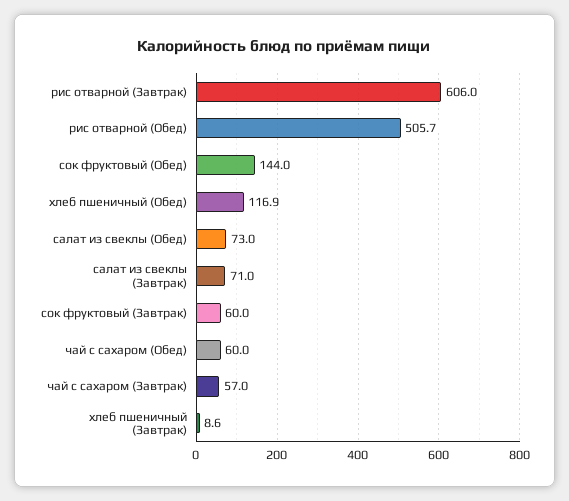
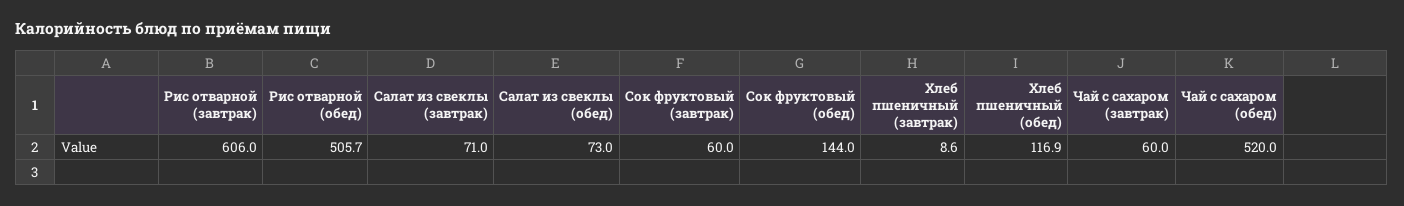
  {
    "рис отварной (Завтрак)": 606,
    "рис отварной (Обед)": 505.7,
    "сок фруктовый (Обед)": 144,
    "хлеб пшеничный (Обед)": 116.9,
    "салат из свеклы (Обед)": 73,
    "салат из свеклы (Завтрак)": 71,
    "сок фруктовый (Завтрак)": 60,
-   "чай с сахаром (Обед)": 60,
+   "чай с сахаром (Обед)": 520,
-   "чай с сахаром (Завтрак)": 57,
+   "чай с сахаром (Завтрак)": 60,
    "хлеб пшеничный (Завтрак)": 8.6
  }

